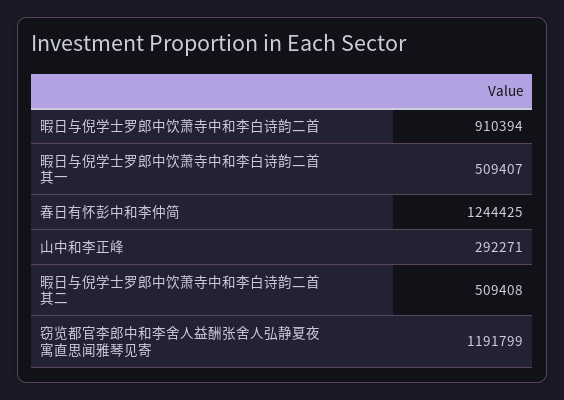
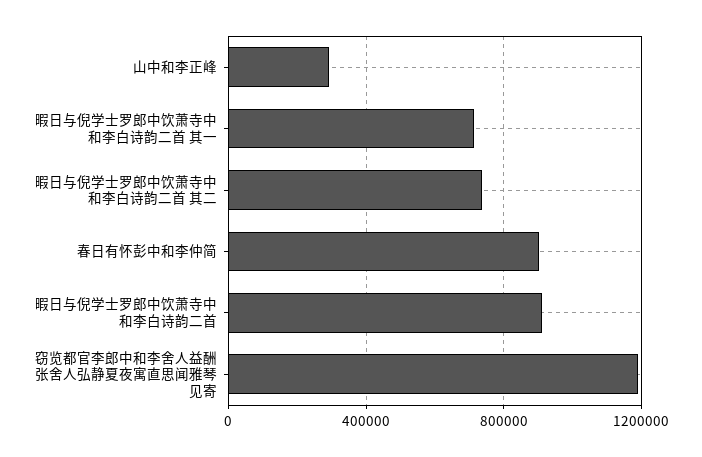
  {
    "暇日与倪学士罗郎中饮萧寺中和李白诗韵二首": 910394,
-   "暇日与倪学士罗郎中饮萧寺中和李白诗韵二首 其一": 509407,
+   "暇日与倪学士罗郎中饮萧寺中和李白诗韵二首 其一": 700000,
-   "春日有怀彭中和李仲简": 1244425,
+   "春日有怀彭中和李仲简": 900000,
    "山中和李正峰": 292271,
-   "暇日与倪学士罗郎中饮萧寺中和李白诗韵二首 其二": 509408,
+   "暇日与倪学士罗郎中饮萧寺中和李白诗韵二首 其二": 750000,
    "窃览都官李郎中和李舍人益酬张舍人弘静夏夜寓直思闻雅琴见寄": 1191799
  }

